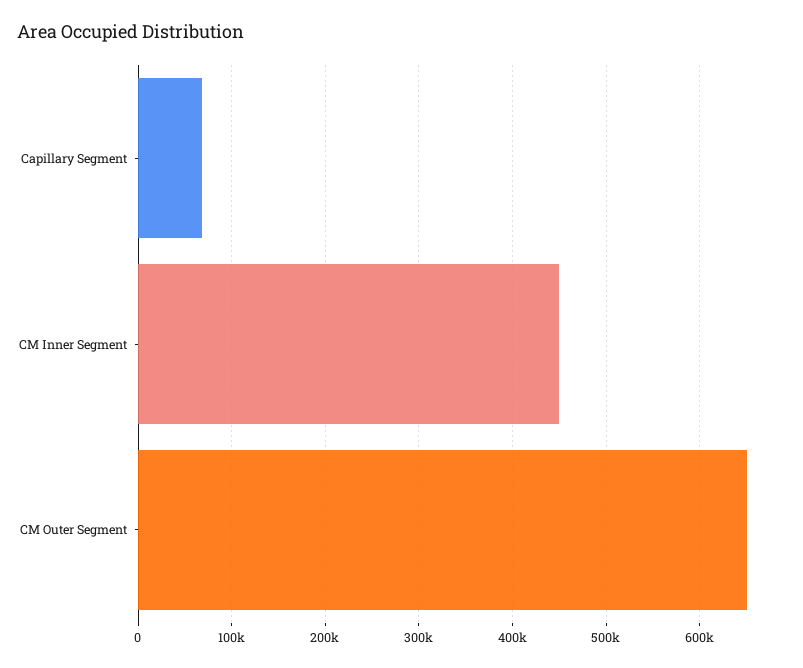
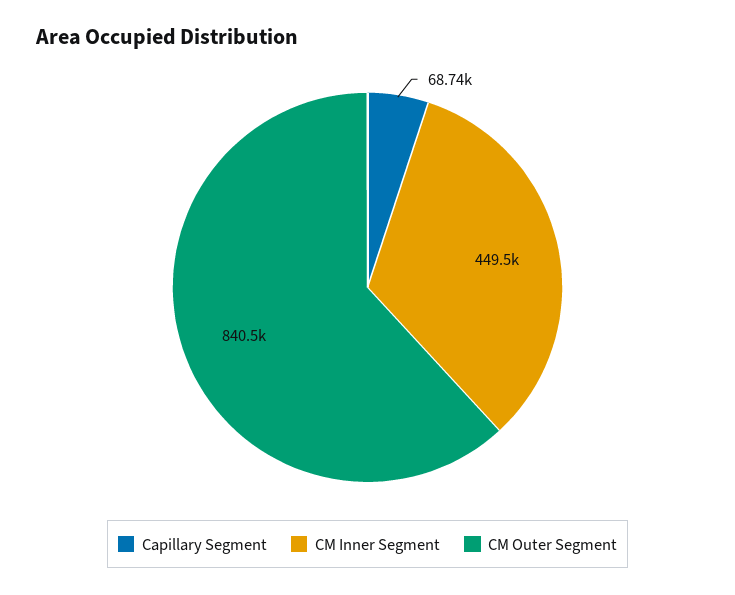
  {
    "Capillary Segment": 68740,
    "CM Inner Segment": 449500,
-   "CM Outer Segment": 650000
+   "CM Outer Segment": 840500
  }

